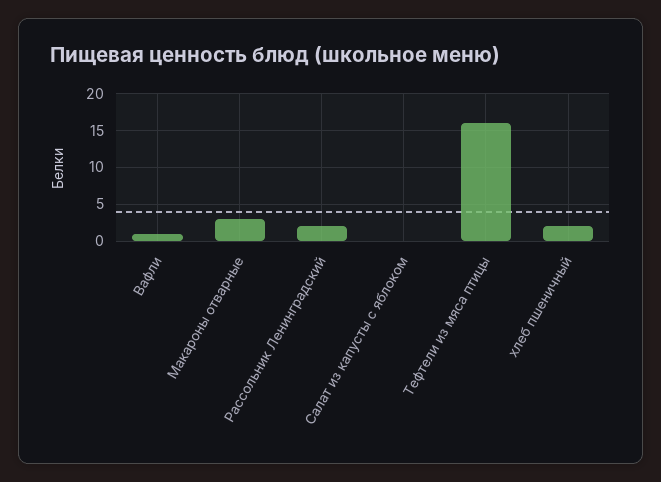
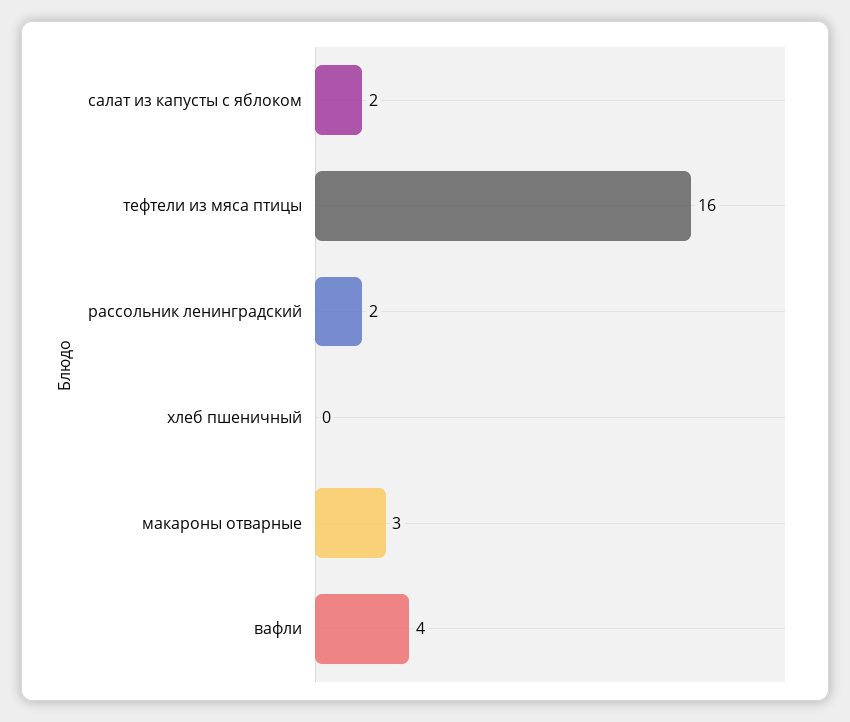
  {
-   "Вафли": 1,
+   "Вафли": 4,
    "Макароны отварные": 3,
    "Рассольник Ленинградский": 2,
-   "Салат из капусты с яблоком": 0,
+   "Салат из капусты с яблоком": 2,
    "Тефтели из мяса птицы": 16,
-   "хлеб пшеничный": 2
+   "хлеб пшеничный": 0
  }

